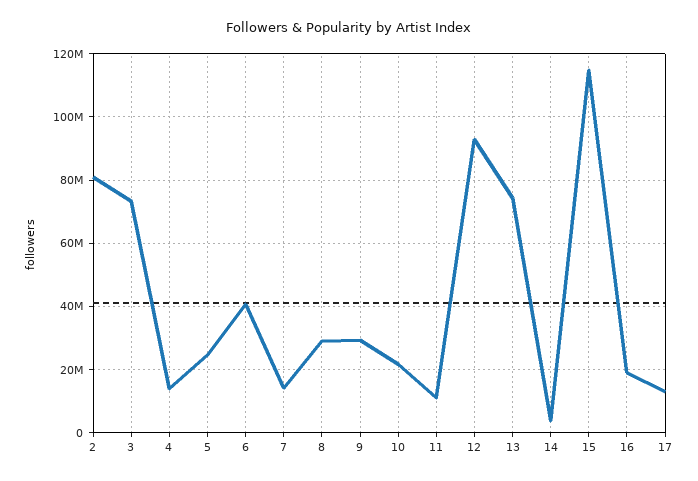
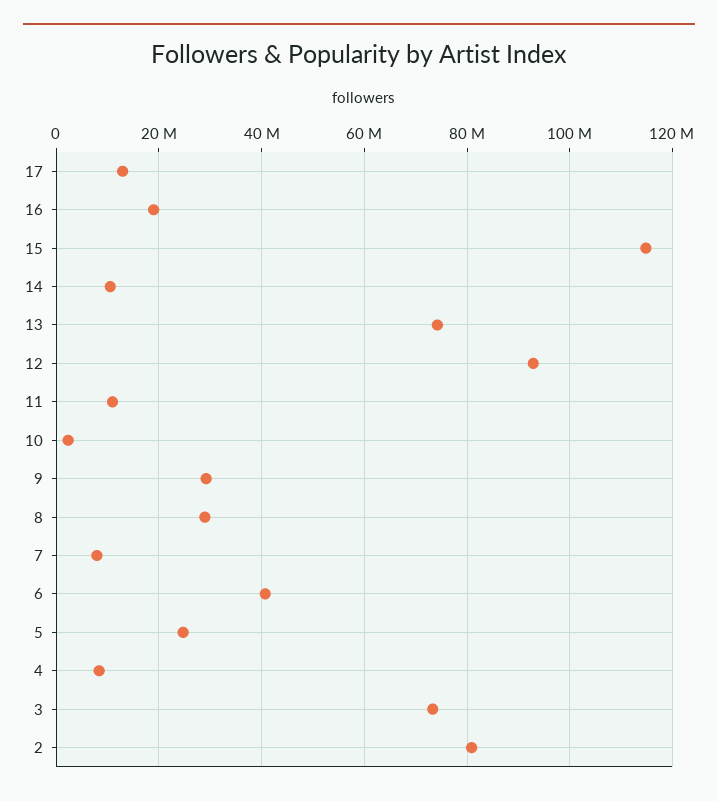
  {
    "2": 80000000,
    "3": 74000000,
-   "4": 14000000,
+   "4": 8000000,
    "5": 24000000,
    "6": 40000000,
-   "7": 14000000,
+   "7": 8000000,
    "8": 28000000,
    "9": 30000000,
-   "10": 22000000,
+   "10": 2000000,
    "11": 10000000,
    "12": 92000000,
    "13": 74000000,
-   "14": 4000000,
+   "14": 10000000,
    "15": 114000000,
    "16": 18000000,
    "17": 12000000
  }

